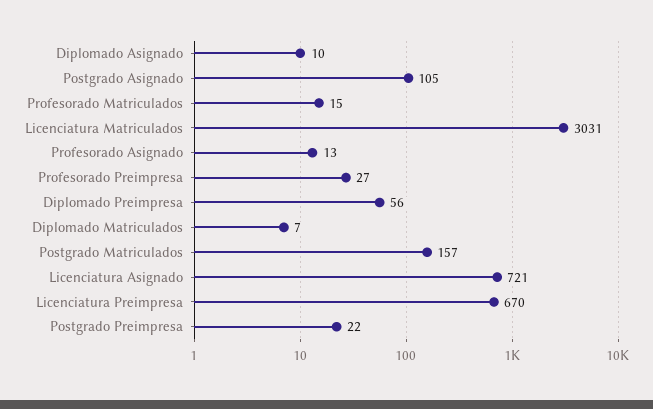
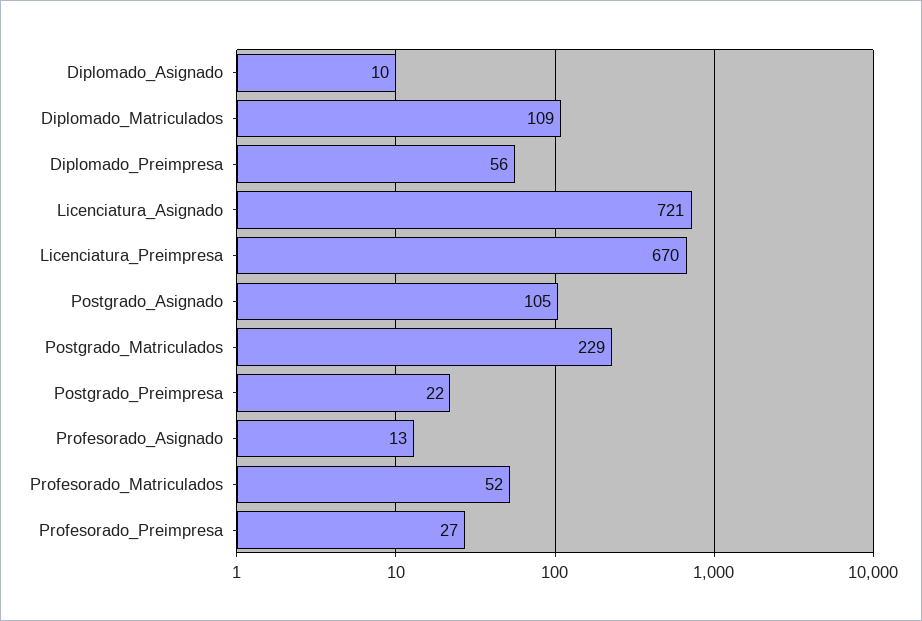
  {
    "Diplomado Asignado": 10,
    "Postgrado Asignado": 105,
-   "Profesorado Matriculados": 15,
+   "Profesorado Matriculados": 52,
-   "Licenciatura Matriculados": 3031,
    "Profesorado Asignado": 13,
    "Profesorado Preimpresa": 27,
    "Diplomado Preimpresa": 56,
-   "Diplomado Matriculados": 7,
+   "Diplomado Matriculados": 109,
-   "Postgrado Matriculados": 157,
+   "Postgrado Matriculados": 229,
    "Licenciatura Asignado": 721,
    "Licenciatura Preimpresa": 670,
    "Postgrado Preimpresa": 22
  }

